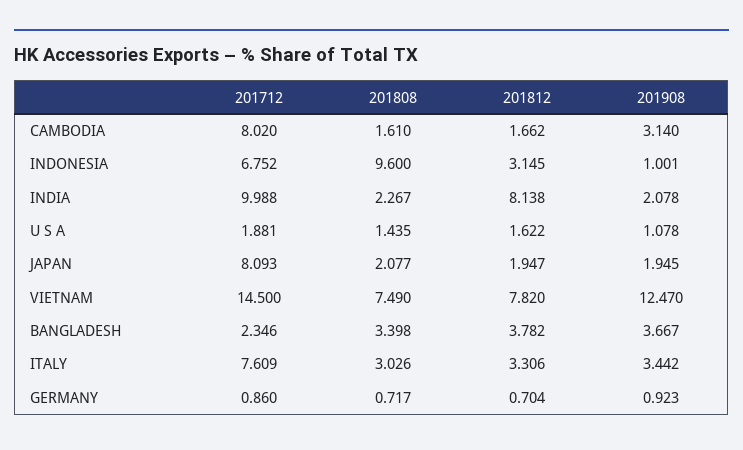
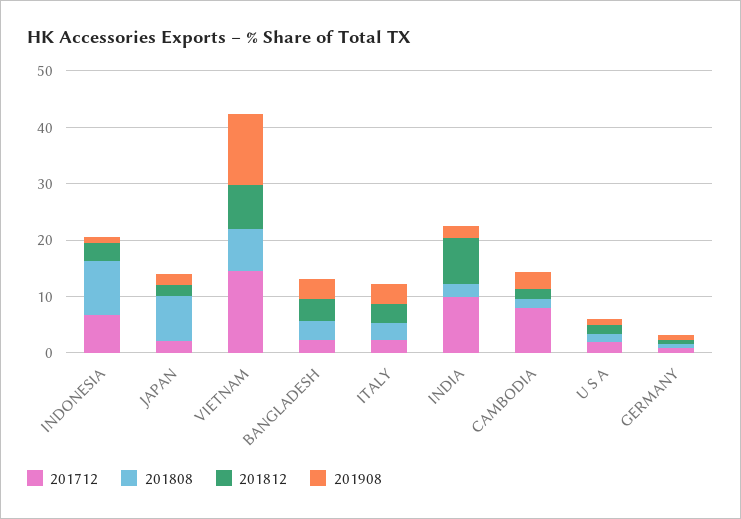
  {
    "201712": {
      "CAMBODIA": 8.02,
      "INDONESIA": 6.752,
      "INDIA": 9.988,
      "U S A": 1.881,
-     "JAPAN": 8.093,
+     "JAPAN": 2,
      "VIETNAM": 14.5,
      "BANGLADESH": 2.346,
-     "ITALY": 7.609,
+     "ITALY": 2,
      "GERMANY": 0.86
    },
    "201808": {
      "CAMBODIA": 1.61,
      "INDONESIA": 9.6,
      "INDIA": 2.267,
      "U S A": 1.435,
-     "JAPAN": 2.077,
+     "JAPAN": 8,
      "VIETNAM": 7.49,
      "BANGLADESH": 3.398,
      "ITALY": 3.026,
      "GERMANY": 0.717
    },
    "201812": {
      "CAMBODIA": 1.662,
      "INDONESIA": 3.145,
      "INDIA": 8.138,
      "U S A": 1.622,
      "JAPAN": 1.947,
      "VIETNAM": 7.82,
      "BANGLADESH": 3.782,
      "ITALY": 3.306,
      "GERMANY": 0.704
    },
    "201908": {
      "CAMBODIA": 3.14,
      "INDONESIA": 1.001,
      "INDIA": 2.078,
      "U S A": 1.078,
      "JAPAN": 1.945,
      "VIETNAM": 12.47,
      "BANGLADESH": 3.667,
      "ITALY": 3.442,
      "GERMANY": 0.923
    }
  }

